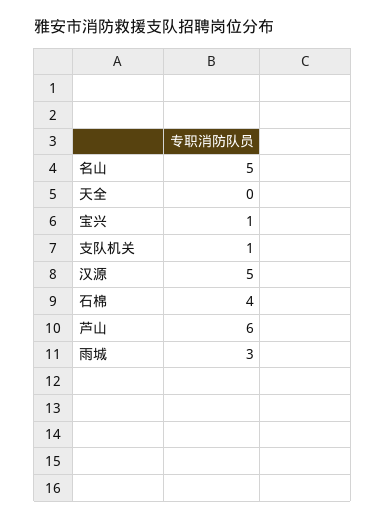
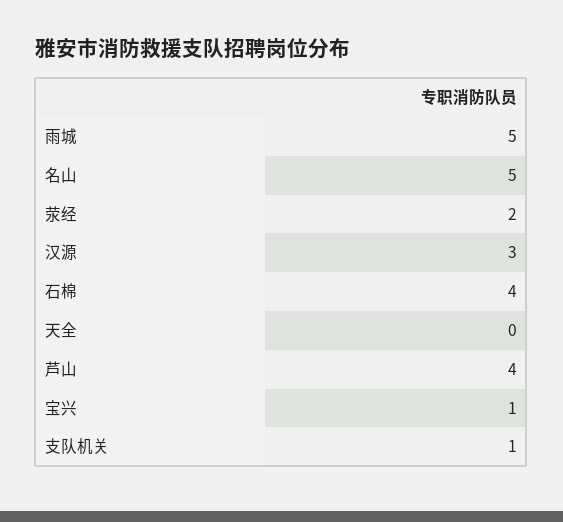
  {
    "名山": 5,
    "天全": 0,
    "宝兴": 1,
    "支队机关": 1,
-   "汉源": 5,
+   "汉源": 3,
    "石棉": 4,
-   "芦山": 6,
+   "芦山": 4,
-   "雨城": 3
+   "雨城": 5,
+   "荥经": 2
  }

